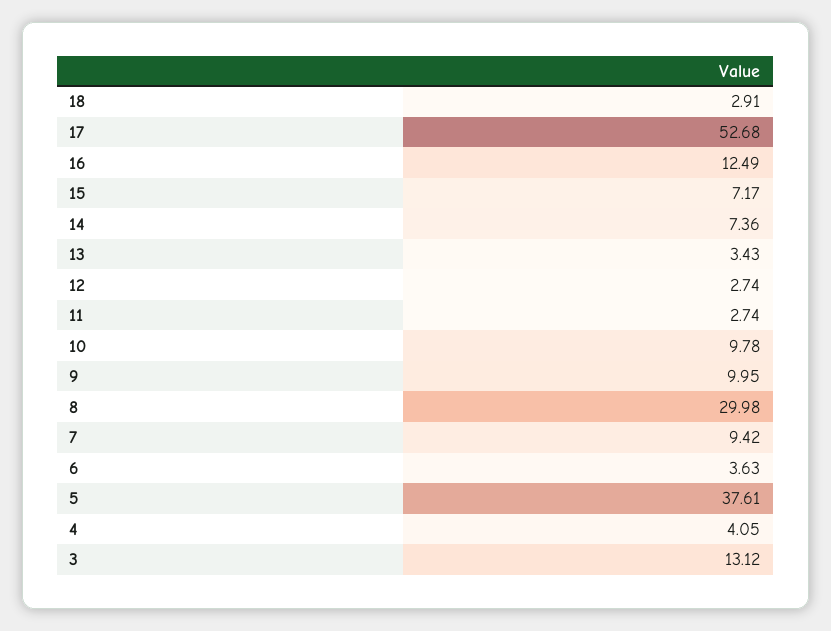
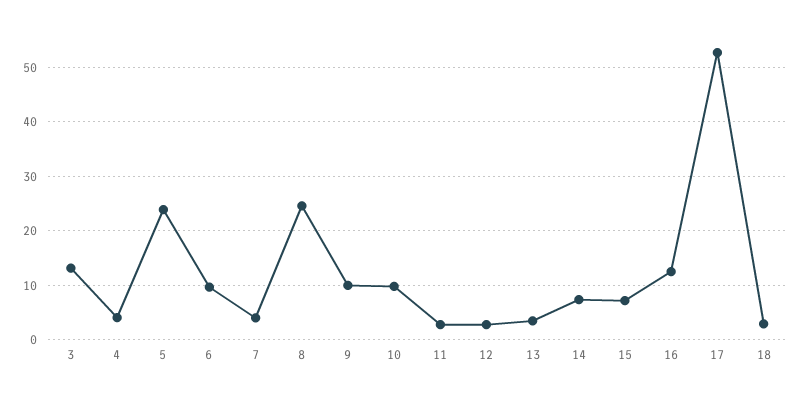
  {
    "18": 2.91,
    "17": 52.68,
    "16": 12.49,
    "15": 7.17,
    "14": 7.36,
    "13": 3.43,
    "12": 2.74,
    "11": 2.74,
    "10": 9.78,
    "9": 9.95,
-   "8": 29.98,
+   "8": 24,
-   "7": 9.42,
+   "7": 4,
-   "6": 3.63,
+   "6": 10,
-   "5": 37.61,
+   "5": 24,
    "4": 4.05,
    "3": 13.12
  }

